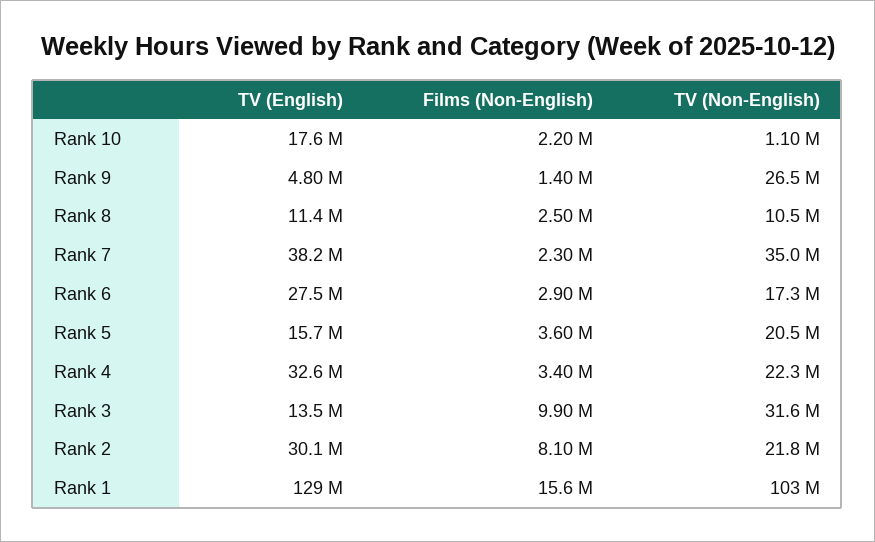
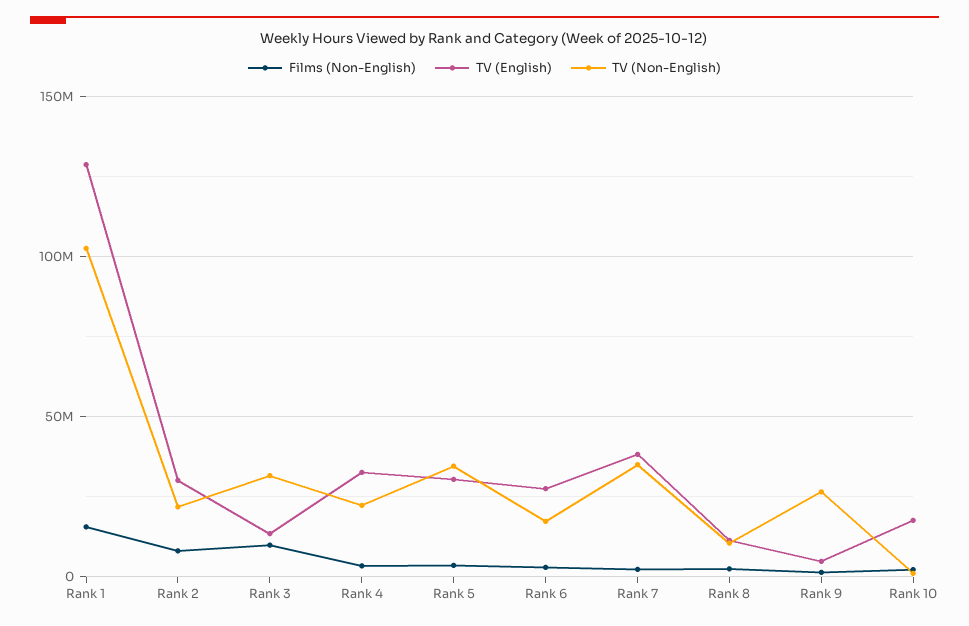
  {
    "TV (English)": {
      "Rank 10": 17600000,
      "Rank 9": 4800000,
      "Rank 8": 11400000,
      "Rank 7": 38200000,
      "Rank 6": 27500000,
-     "Rank 5": 15700000,
+     "Rank 5": 30000000,
      "Rank 4": 32600000,
      "Rank 3": 13500000,
      "Rank 2": 30100000,
      "Rank 1": 129000000
    },
    "Films (Non-English)": {
      "Rank 10": 2200000,
      "Rank 9": 1400000,
      "Rank 8": 2500000,
      "Rank 7": 2300000,
      "Rank 6": 2900000,
      "Rank 5": 3600000,
      "Rank 4": 3400000,
      "Rank 3": 9900000,
      "Rank 2": 8100000,
      "Rank 1": 15600000
    },
    "TV (Non-English)": {
      "Rank 10": 1100000,
      "Rank 9": 26500000,
      "Rank 8": 10500000,
      "Rank 7": 35000000,
      "Rank 6": 17300000,
-     "Rank 5": 20500000,
+     "Rank 5": 35000000,
      "Rank 4": 22300000,
      "Rank 3": 31600000,
      "Rank 2": 21800000,
      "Rank 1": 103000000
    }
  }

